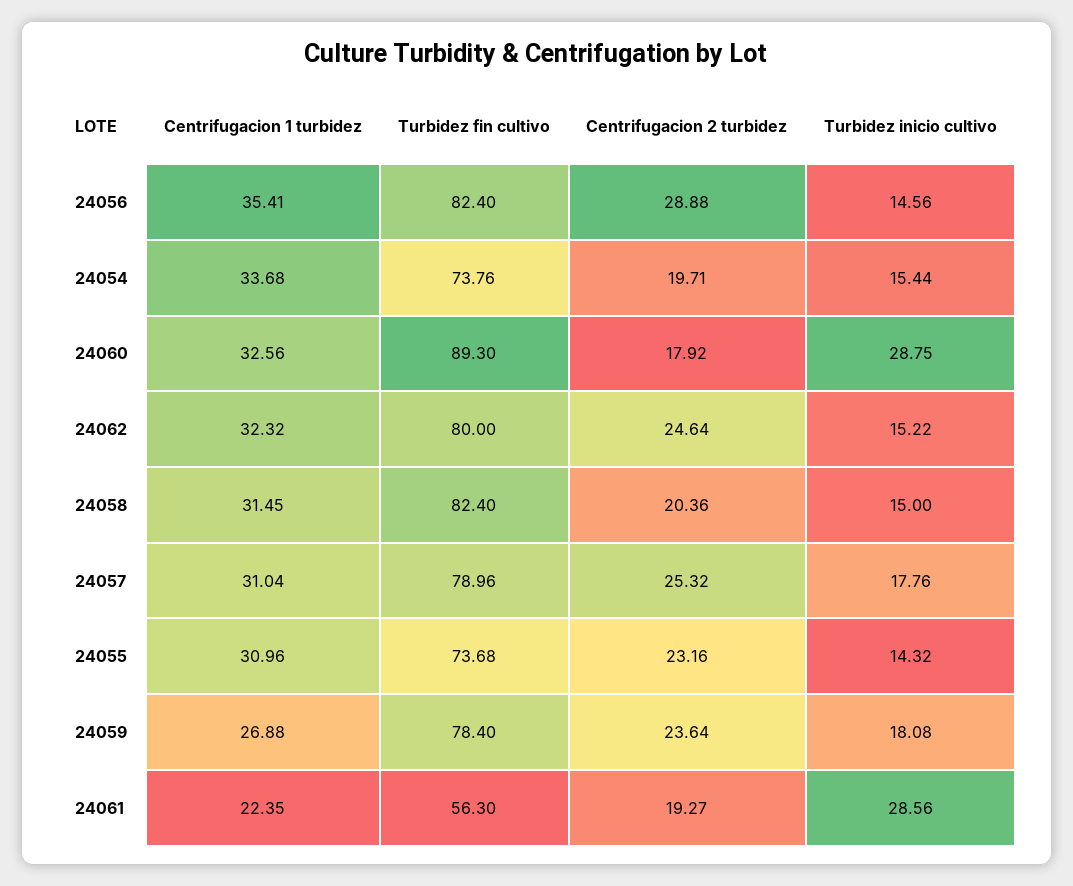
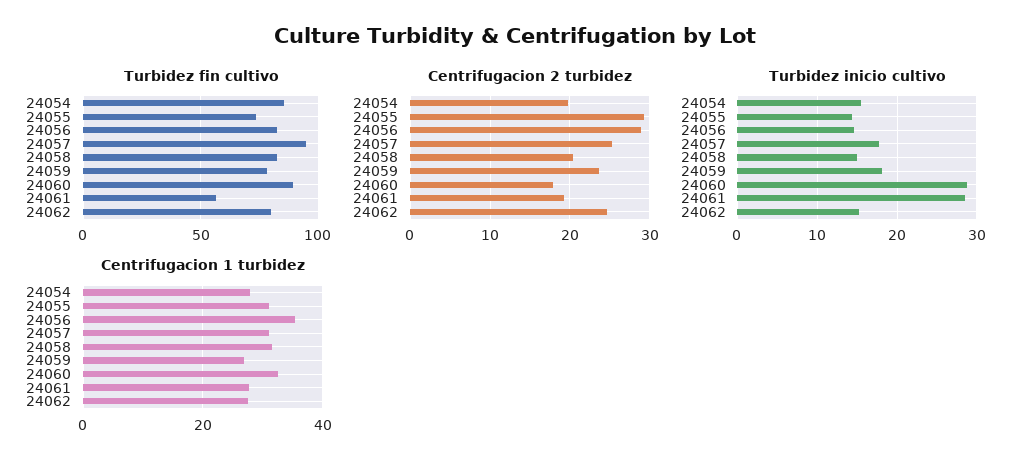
  {
    "Centrifugacion 1 turbidez": {
      "24056": 35.41,
-     "24054": 33.68,
+     "24054": 28,
      "24060": 32.56,
-     "24062": 32.32,
+     "24062": 28,
      "24058": 31.45,
      "24057": 31.04,
      "24055": 30.96,
      "24059": 26.88,
-     "24061": 22.35
+     "24061": 28
    },
    "Turbidez fin cultivo": {
      "24056": 82.4,
-     "24054": 73.76,
+     "24054": 85,
      "24060": 89.3,
      "24062": 80,
      "24058": 82.4,
-     "24057": 78.96,
+     "24057": 95,
      "24055": 73.68,
      "24059": 78.4,
      "24061": 56.3
    },
    "Centrifugacion 2 turbidez": {
      "24056": 28.88,
      "24054": 19.71,
      "24060": 17.92,
      "24062": 24.64,
      "24058": 20.36,
      "24057": 25.32,
-     "24055": 23.16,
+     "24055": 29,
      "24059": 23.64,
      "24061": 19.27
    },
    "Turbidez inicio cultivo": {
      "24056": 14.56,
      "24054": 15.44,
      "24060": 28.75,
      "24062": 15.22,
      "24058": 15,
      "24057": 17.76,
      "24055": 14.32,
      "24059": 18.08,
      "24061": 28.56
    }
  }

